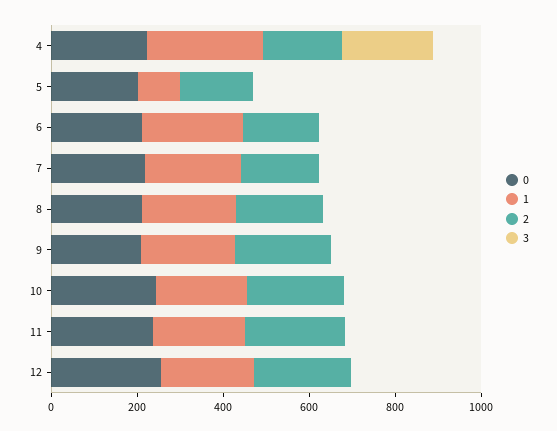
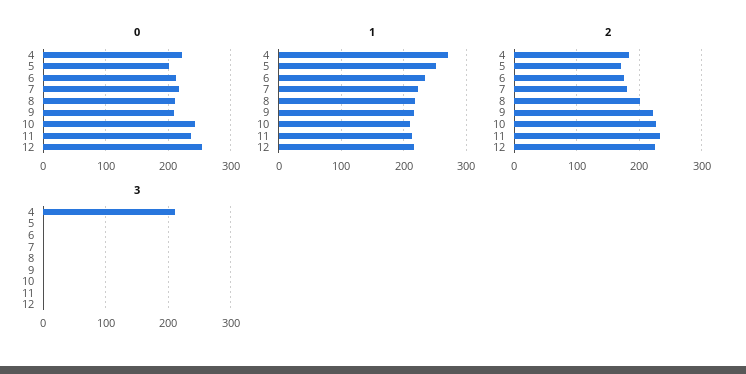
  {
    "0": {
      "4": 220,
      "5": 200,
      "6": 210,
      "7": 220,
      "8": 210,
      "9": 210,
      "10": 240,
      "11": 240,
      "12": 250
    },
    "1": {
      "4": 270,
-     "5": 100,
+     "5": 250,
      "6": 230,
      "7": 220,
      "8": 220,
      "9": 220,
      "10": 210,
      "11": 210,
      "12": 220
    },
    "2": {
      "4": 180,
      "5": 170,
      "6": 180,
      "7": 180,
      "8": 200,
      "9": 220,
      "10": 230,
      "11": 230,
      "12": 230
    },
    "3": {
      "4": 210,
      "5": 0,
      "6": 0,
      "7": 0,
      "8": 0,
      "9": 0,
      "10": 0,
      "11": 0,
      "12": 0
    }
  }

